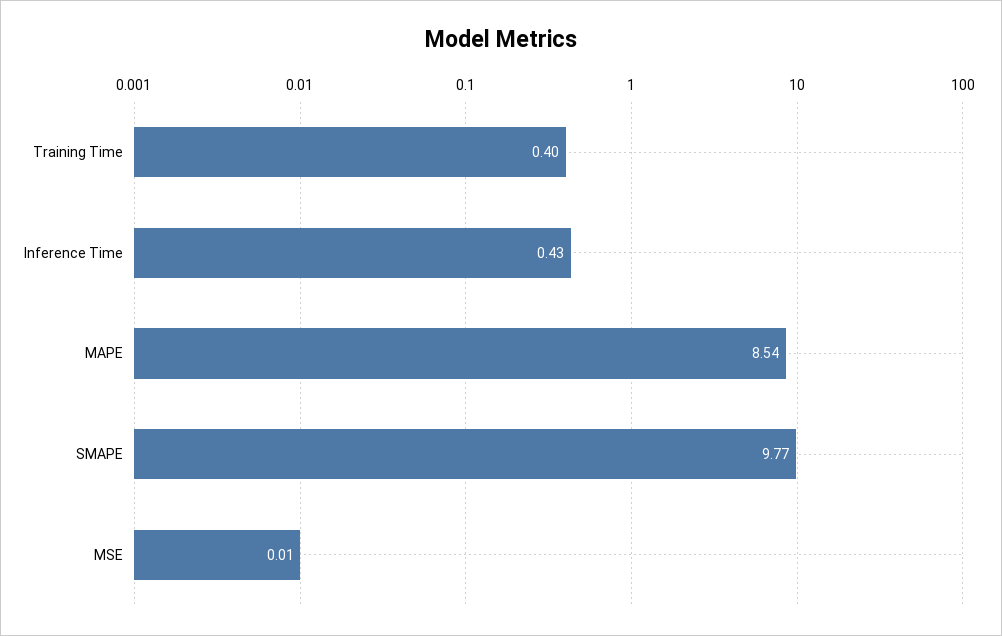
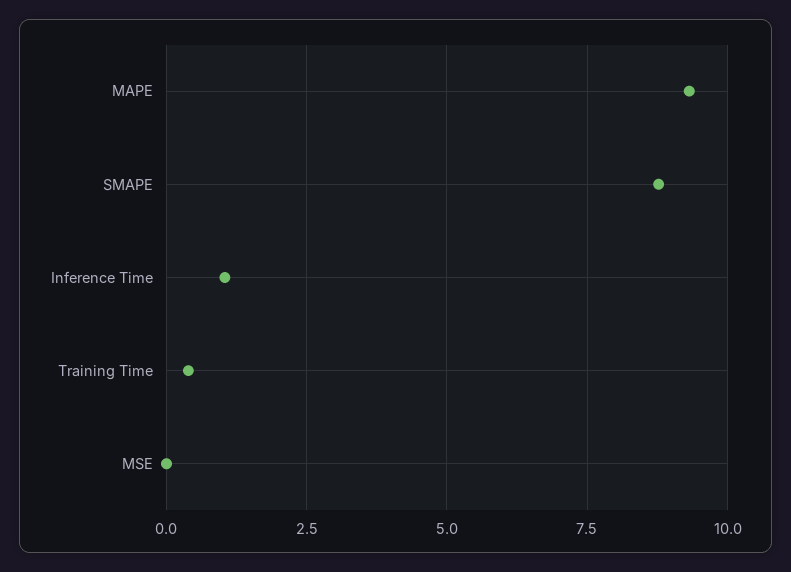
  {
    "Training Time": 0.4,
-   "Inference Time": 0.43,
+   "Inference Time": 1,
-   "MAPE": 8.54,
+   "MAPE": 9.25,
-   "SMAPE": 9.77,
+   "SMAPE": 8.75,
    "MSE": 0.01
  }

